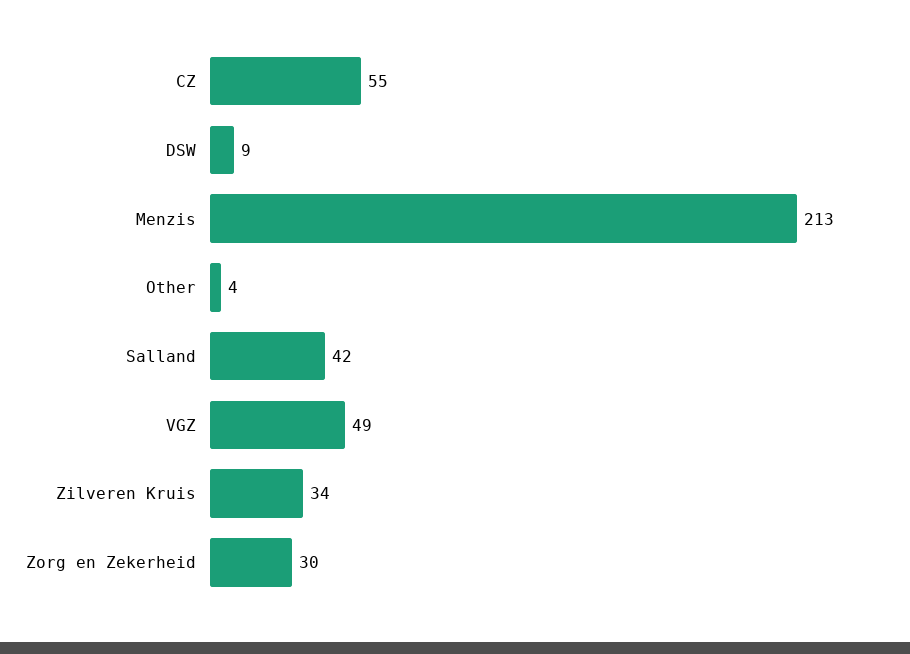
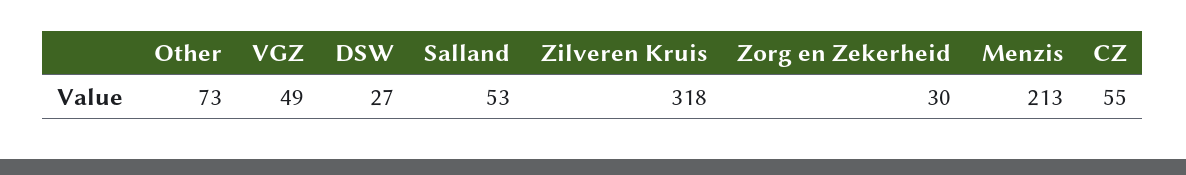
  {
    "CZ": 55,
-   "DSW": 9,
+   "DSW": 27,
    "Menzis": 213,
-   "Other": 4,
+   "Other": 73,
-   "Salland": 42,
+   "Salland": 53,
    "VGZ": 49,
-   "Zilveren Kruis": 34,
+   "Zilveren Kruis": 318,
    "Zorg en Zekerheid": 30
  }

